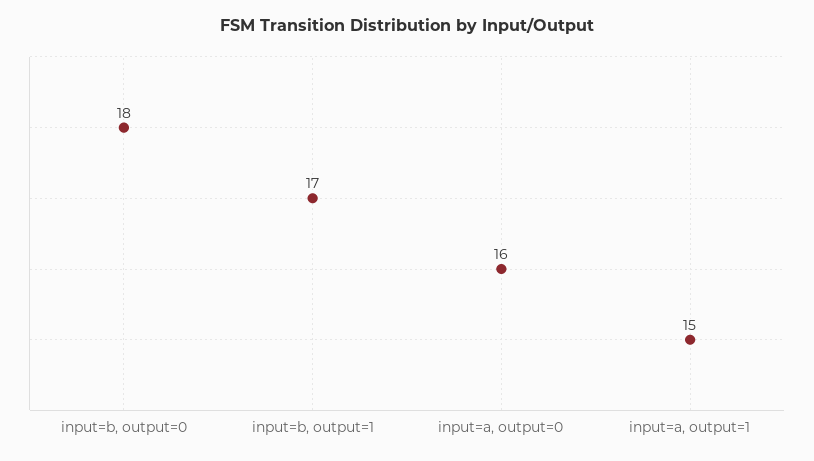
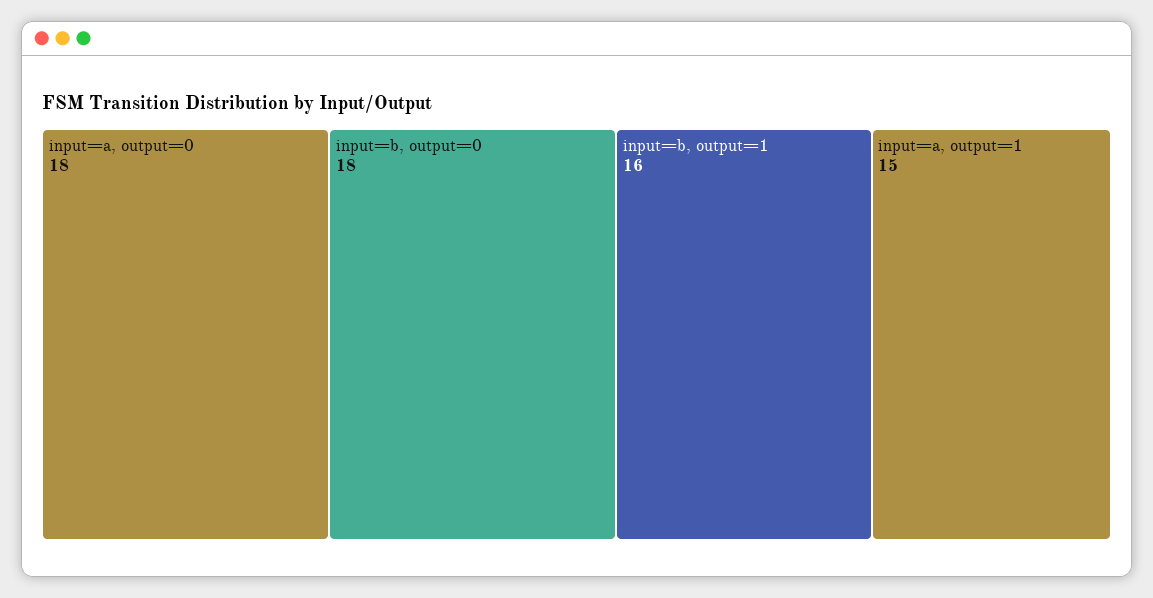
  {
    "input=b, output=0": 18,
-   "input=b, output=1": 17,
+   "input=b, output=1": 16,
-   "input=a, output=0": 16,
+   "input=a, output=0": 18,
    "input=a, output=1": 15
  }

